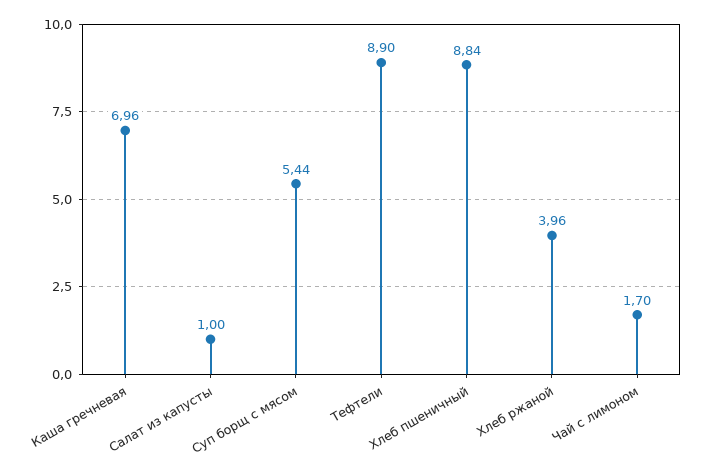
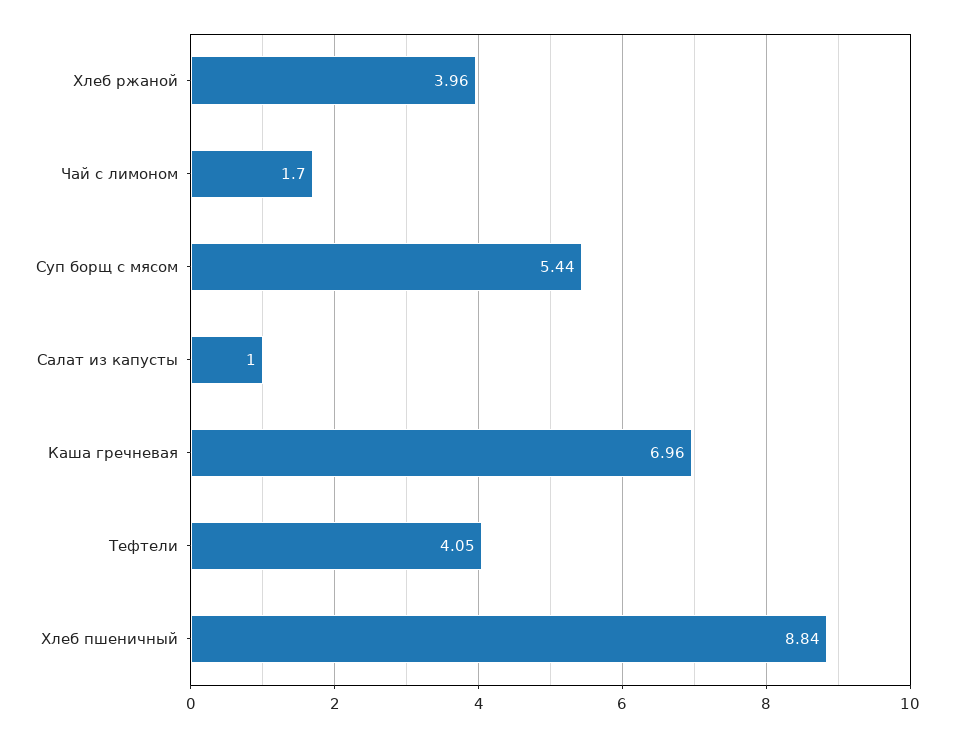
  {
    "Каша гречневая": 6.96,
    "Салат из капусты": 1,
    "Суп борщ с мясом": 5.44,
-   "Тефтели": 8.9,
+   "Тефтели": 4.05,
    "Хлеб пшеничный": 8.84,
    "Хлеб ржаной": 3.96,
    "Чай с лимоном": 1.7
  }

